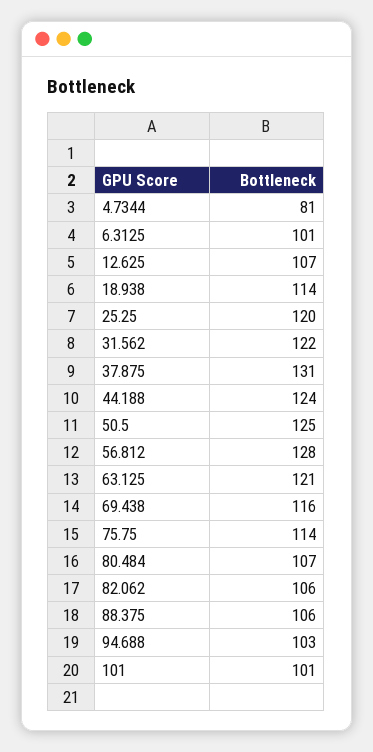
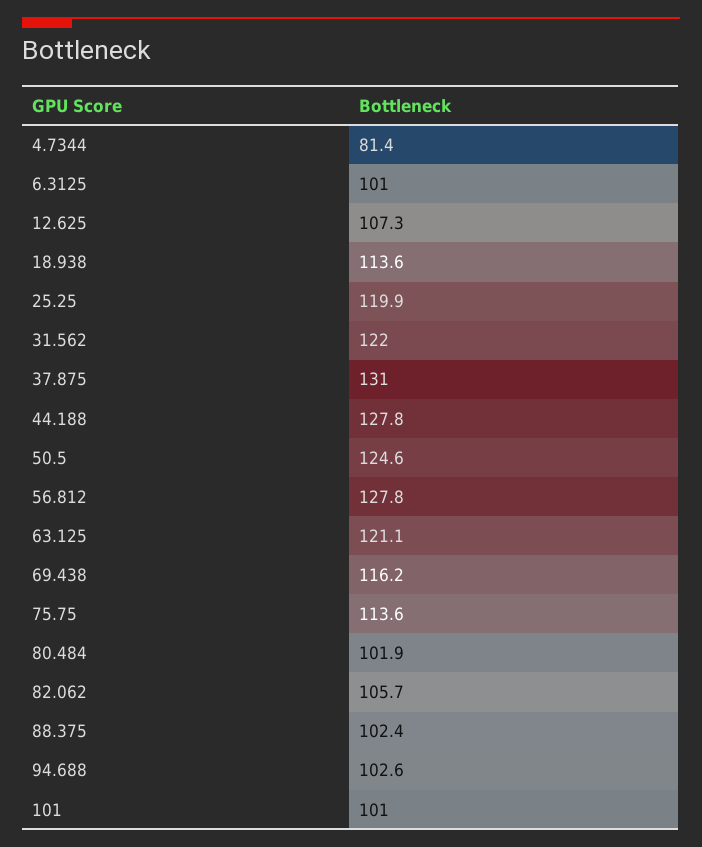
  {
    "4.7344": 81.4,
    "6.3125": 101,
    "12.625": 107.3,
    "18.938": 113.6,
    "25.25": 119.9,
    "31.562": 122,
    "37.875": 131,
-   "44.188": 124,
+   "44.188": 127.8,
    "50.5": 124.6,
    "56.812": 127.8,
    "63.125": 121.1,
    "69.438": 116.2,
    "75.75": 113.6,
-   "80.484": 107,
+   "80.484": 101.9,
    "82.062": 105.7,
-   "88.375": 106,
+   "88.375": 102.4,
    "94.688": 102.6,
    "101": 101
  }

